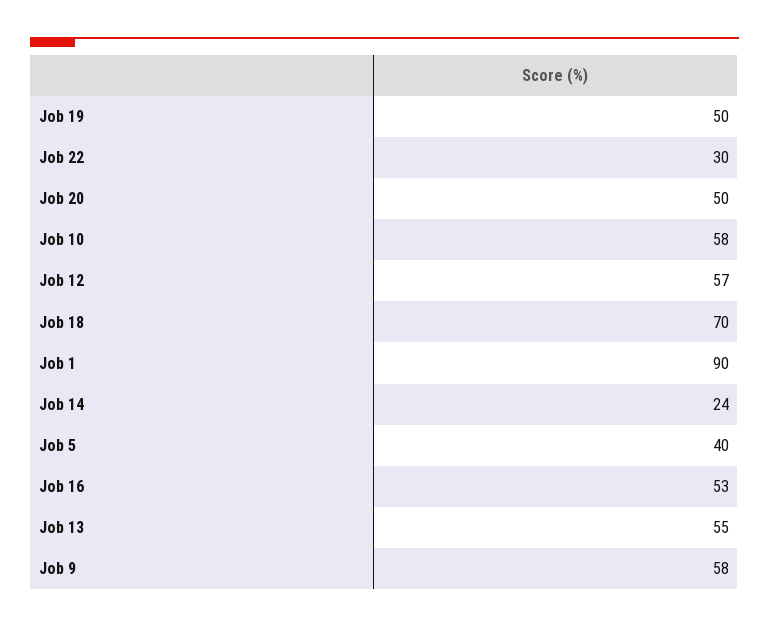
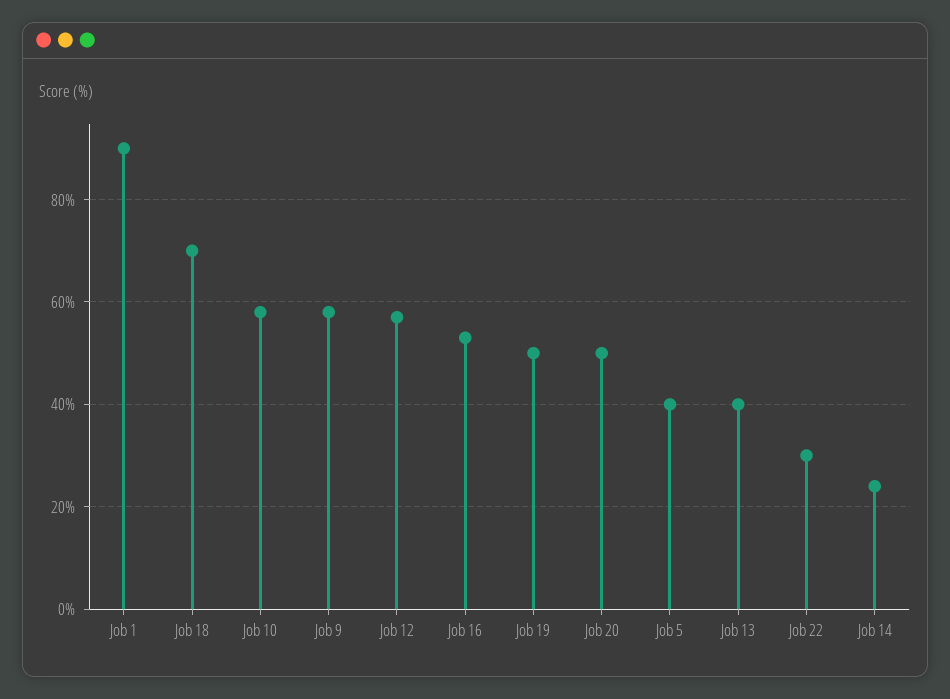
  {
    "Job 19": 50,
    "Job 22": 30,
    "Job 20": 50,
    "Job 10": 58,
    "Job 12": 57,
    "Job 18": 70,
    "Job 1": 90,
    "Job 14": 24,
    "Job 5": 40,
    "Job 16": 53,
-   "Job 13": 55,
+   "Job 13": 40,
    "Job 9": 58
  }

